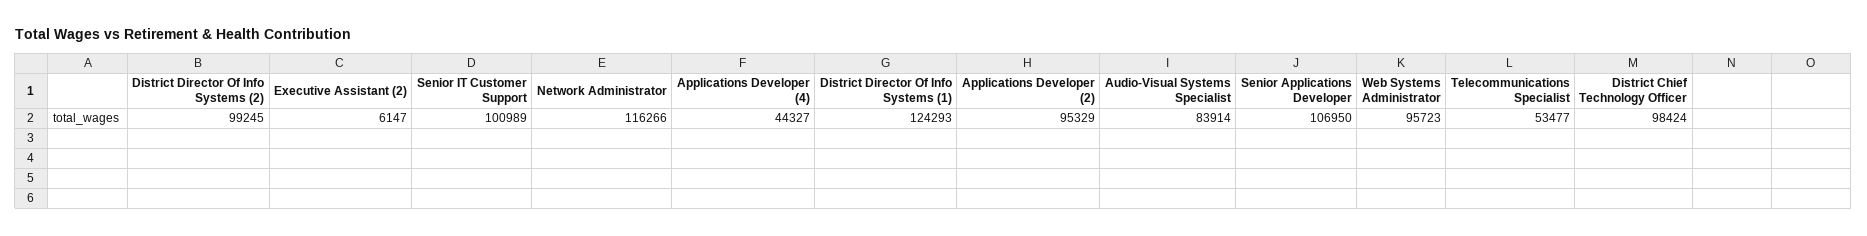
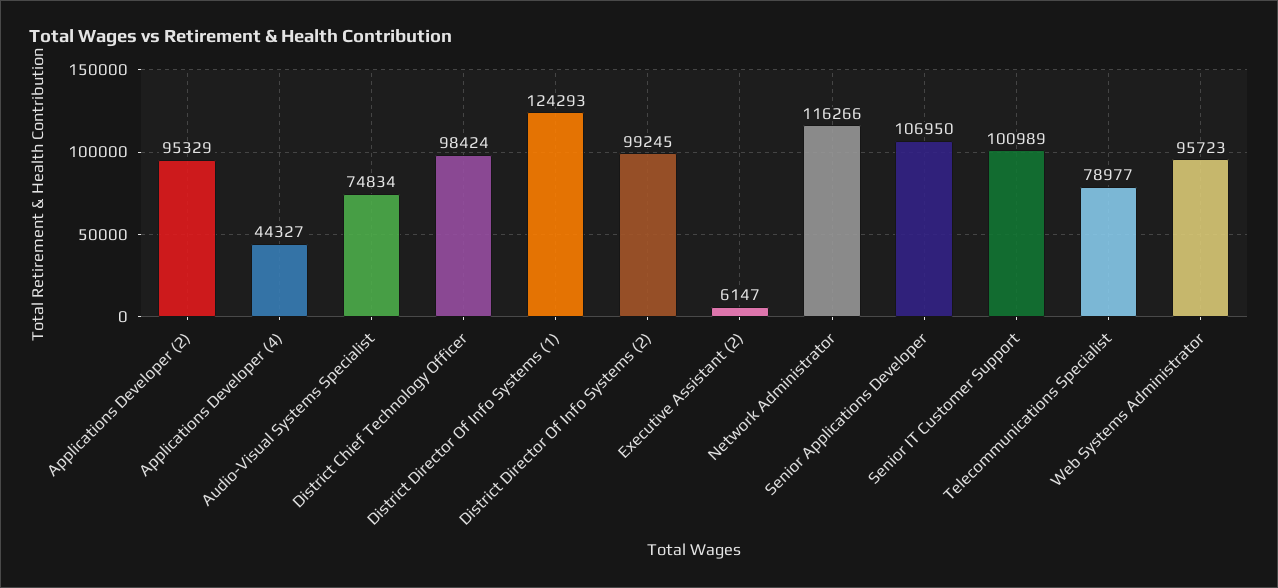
  {
    "District Director Of Info Systems (2)": 99245,
    "Executive Assistant (2)": 6147,
    "Senior IT Customer Support": 100989,
    "Network Administrator": 116266,
    "Applications Developer (4)": 44327,
    "District Director Of Info Systems (1)": 124293,
    "Applications Developer (2)": 95329,
-   "Audio-Visual Systems Specialist": 83914,
+   "Audio-Visual Systems Specialist": 74834,
    "Senior Applications Developer": 106950,
    "Web Systems Administrator": 95723,
-   "Telecommunications Specialist": 53477,
+   "Telecommunications Specialist": 78977,
    "District Chief Technology Officer": 98424
  }

